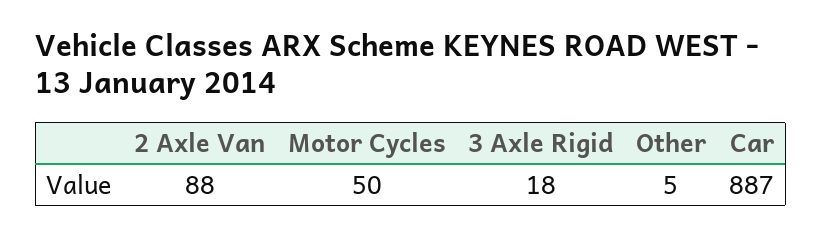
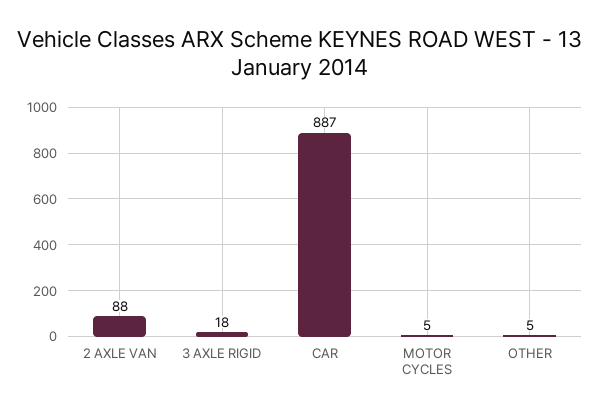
  {
    "2 Axle Van": 88,
-   "Motor Cycles": 50,
+   "Motor Cycles": 5,
    "3 Axle Rigid": 18,
    "Other": 5,
    "Car": 887
  }

